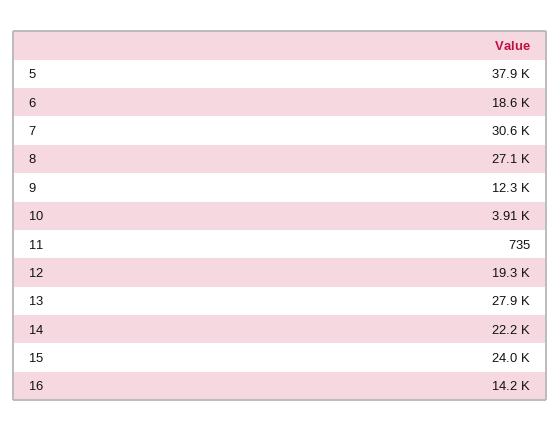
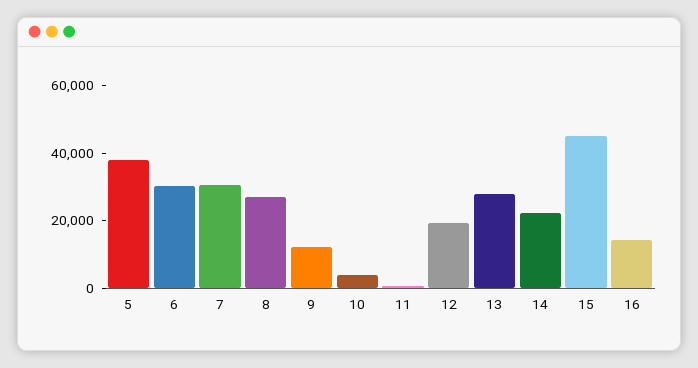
  {
    "5": 37900,
-   "6": 18600,
+   "6": 30000,
    "7": 30600,
    "8": 27100,
    "9": 12300,
    "10": 3910,
    "11": 735,
    "12": 19300,
    "13": 27900,
    "14": 22200,
-   "15": 24000,
+   "15": 45000,
    "16": 14200
  }

